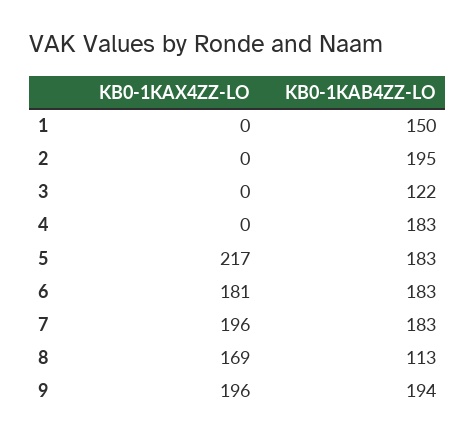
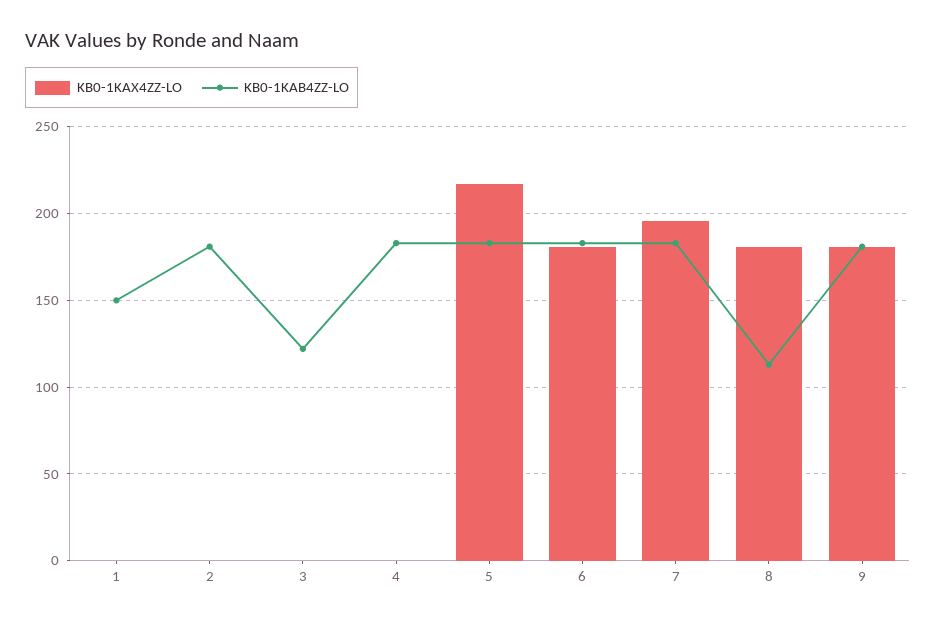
  {
    "KB0-1KAX4ZZ-LO": {
      "1": 0,
      "2": 0,
      "3": 0,
      "4": 0,
      "5": 217,
      "6": 181,
      "7": 196,
-     "8": 169,
+     "8": 180,
-     "9": 196
+     "9": 180
    },
    "KB0-1KAB4ZZ-LO": {
      "1": 150,
-     "2": 195,
+     "2": 180,
      "3": 122,
      "4": 183,
      "5": 183,
      "6": 183,
      "7": 183,
      "8": 113,
-     "9": 194
+     "9": 180
    }
  }

